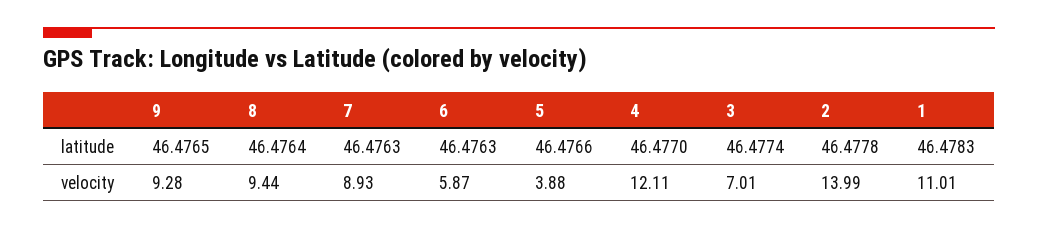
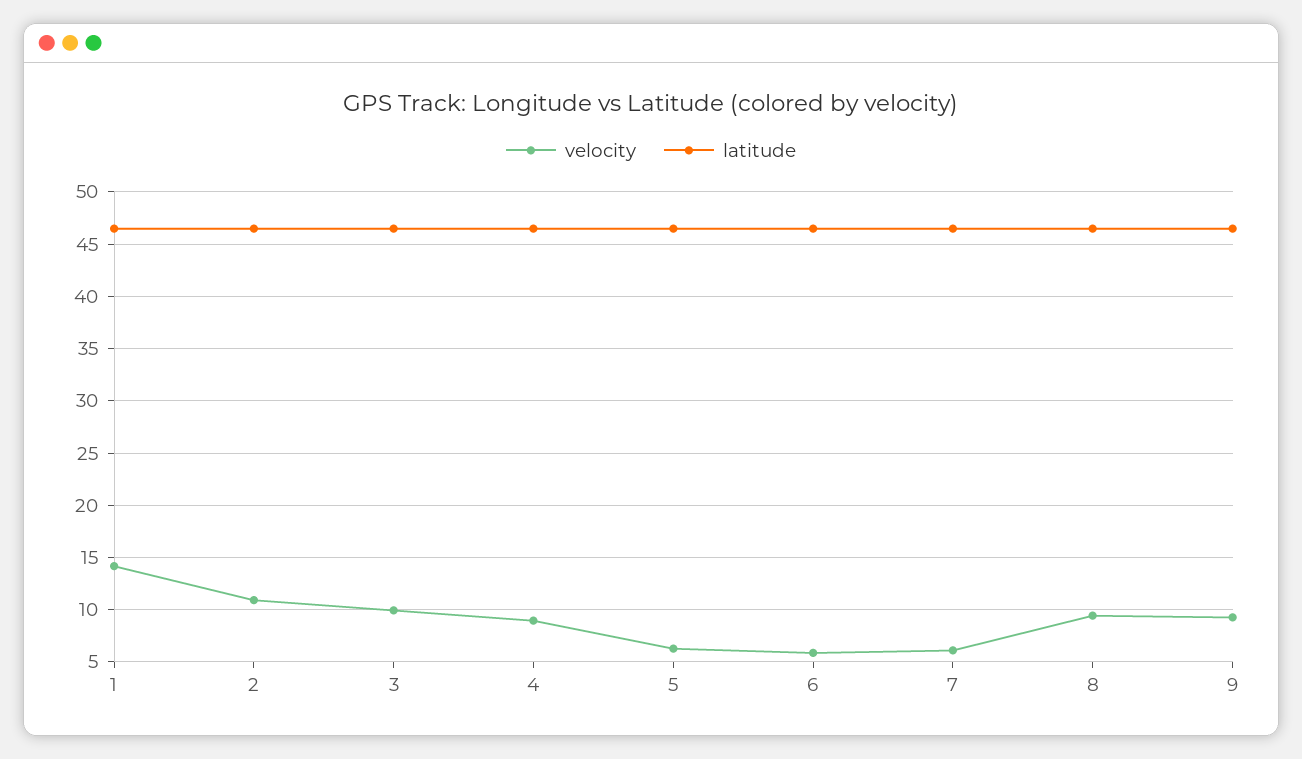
  {
    "latitude": {
      "9": 46.4765,
      "8": 46.4764,
      "7": 46.4763,
      "6": 46.4763,
      "5": 46.4766,
      "4": 46.477,
      "3": 46.4774,
      "2": 46.4778,
      "1": 46.4783
    },
    "velocity": {
      "9": 9.28,
      "8": 9.44,
-     "7": 8.93,
+     "7": 6,
      "6": 5.87,
-     "5": 3.88,
+     "5": 6,
-     "4": 12.11,
+     "4": 9,
-     "3": 7.01,
+     "3": 10,
-     "2": 13.99,
+     "2": 11,
-     "1": 11.01
+     "1": 14
    }
  }

